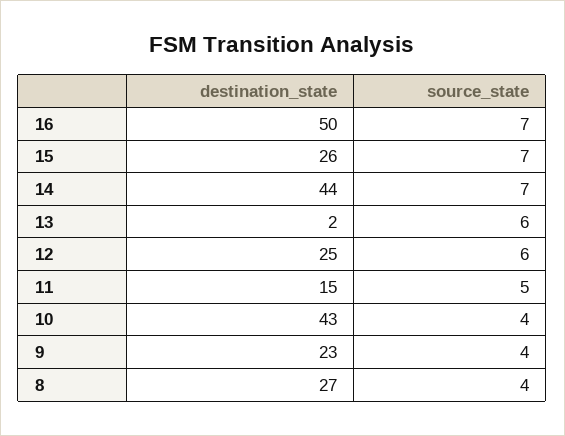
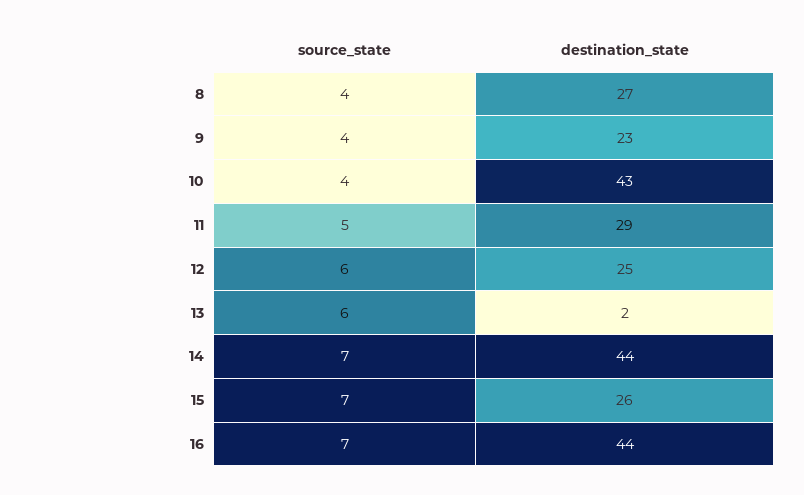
  {
    "destination_state": {
-     "16": 50,
+     "16": 44,
      "15": 26,
      "14": 44,
      "13": 2,
      "12": 25,
-     "11": 15,
+     "11": 29,
      "10": 43,
      "9": 23,
      "8": 27
    },
    "source_state": {
      "16": 7,
      "15": 7,
      "14": 7,
      "13": 6,
      "12": 6,
      "11": 5,
      "10": 4,
      "9": 4,
      "8": 4
    }
  }

